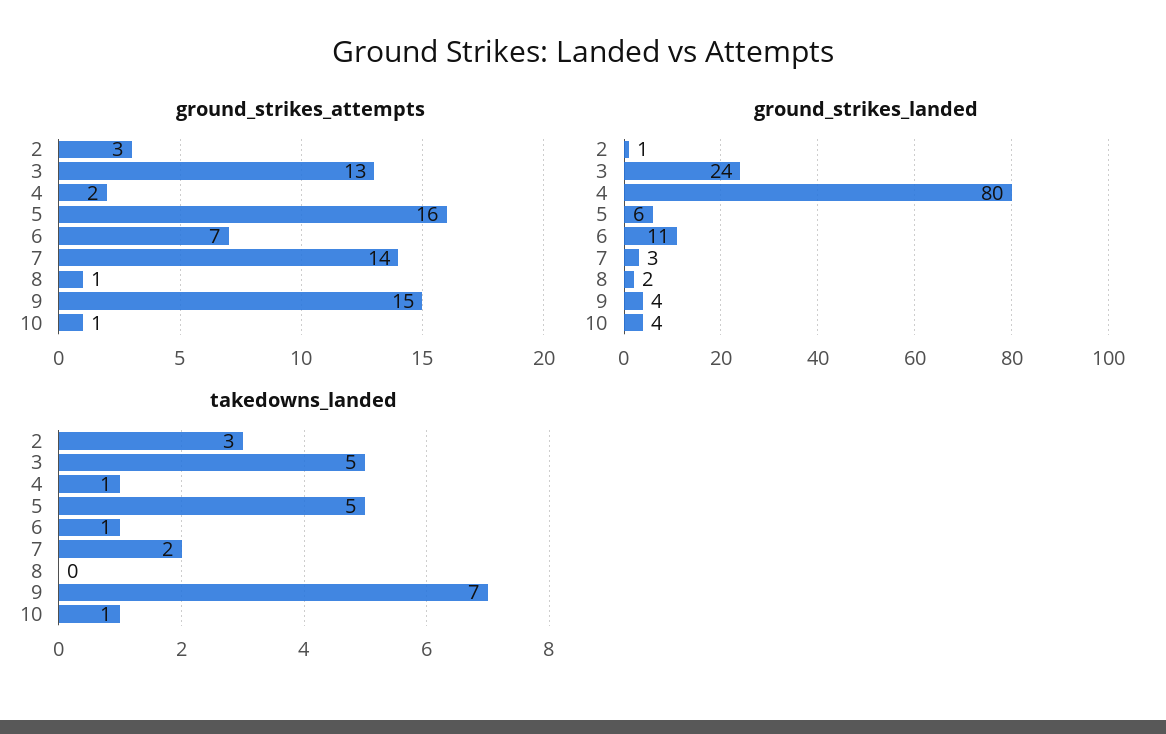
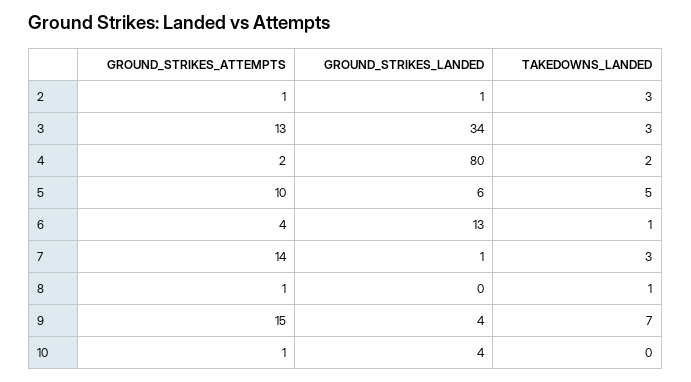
  {
    "ground_strikes_attempts": {
-     "2": 3,
+     "2": 1,
      "3": 13,
      "4": 2,
-     "5": 16,
+     "5": 10,
-     "6": 7,
+     "6": 4,
      "7": 14,
      "8": 1,
      "9": 15,
      "10": 1
    },
    "ground_strikes_landed": {
      "2": 1,
-     "3": 24,
+     "3": 34,
      "4": 80,
      "5": 6,
-     "6": 11,
+     "6": 13,
-     "7": 3,
+     "7": 1,
-     "8": 2,
+     "8": 0,
      "9": 4,
      "10": 4
    },
    "takedowns_landed": {
      "2": 3,
-     "3": 5,
+     "3": 3,
-     "4": 1,
+     "4": 2,
      "5": 5,
      "6": 1,
-     "7": 2,
+     "7": 3,
-     "8": 0,
+     "8": 1,
      "9": 7,
-     "10": 1
+     "10": 0
    }
  }

